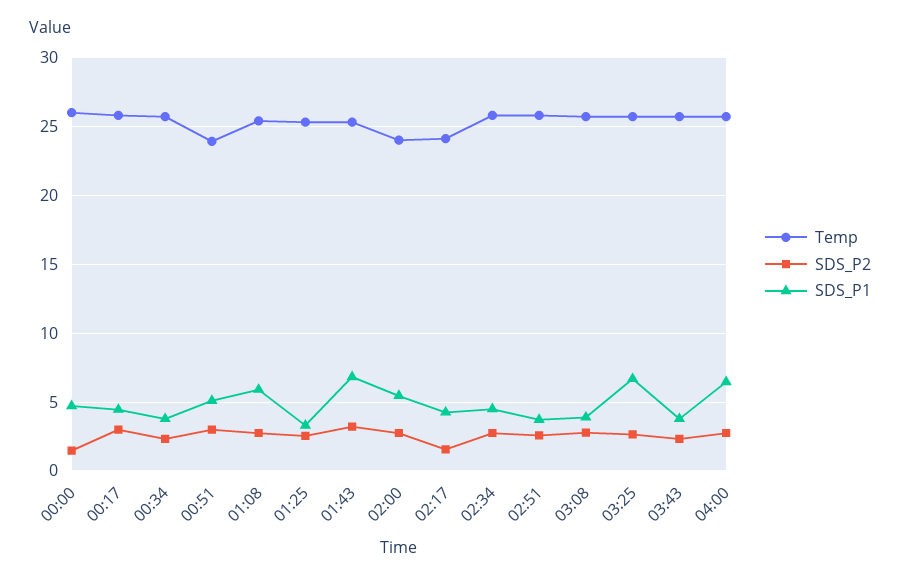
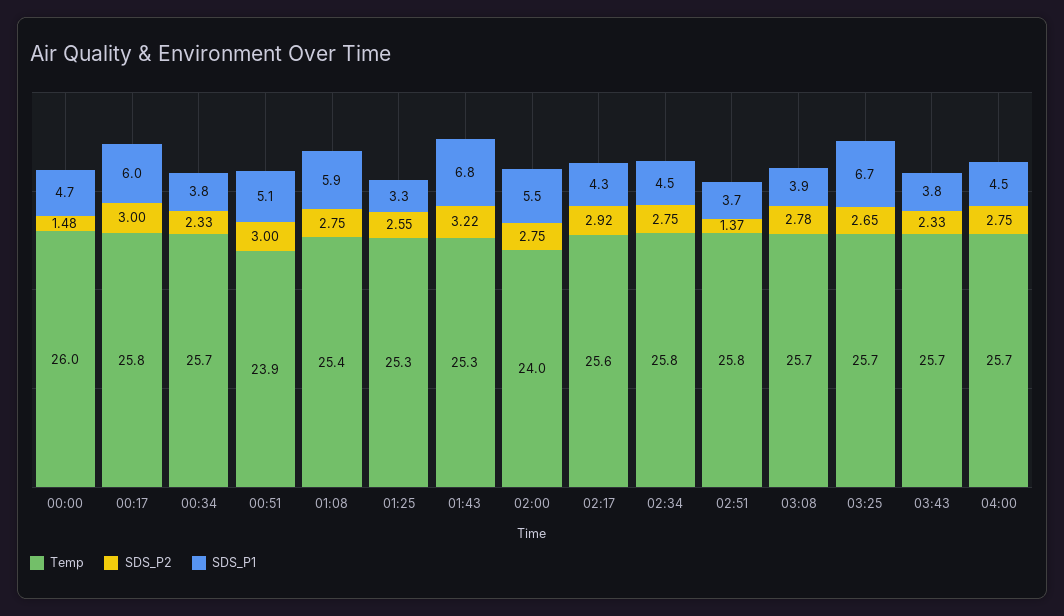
  {
    "Temp": {
      "00:00": 26,
      "00:17": 25.8,
      "00:34": 25.7,
      "00:51": 23.9,
      "01:08": 25.4,
      "01:25": 25.3,
      "01:43": 25.3,
      "02:00": 24,
-     "02:17": 24,
+     "02:17": 25.6,
      "02:34": 25.8,
      "02:51": 25.8,
      "03:08": 25.7,
      "03:25": 25.7,
      "03:43": 25.7,
      "04:00": 25.7
    },
    "SDS_P2": {
      "00:00": 1.48,
      "00:17": 3,
      "00:34": 2.33,
      "00:51": 3,
      "01:08": 2.75,
      "01:25": 2.55,
      "01:43": 3.22,
      "02:00": 2.75,
-     "02:17": 1.5,
+     "02:17": 2.92,
      "02:34": 2.75,
-     "02:51": 2.5,
+     "02:51": 1.37,
      "03:08": 2.78,
      "03:25": 2.65,
      "03:43": 2.33,
      "04:00": 2.75
    },
    "SDS_P1": {
      "00:00": 4.7,
-     "00:17": 4.5,
+     "00:17": 6,
      "00:34": 3.8,
      "00:51": 5.1,
      "01:08": 5.9,
      "01:25": 3.3,
      "01:43": 6.8,
      "02:00": 5.5,
      "02:17": 4.3,
      "02:34": 4.5,
      "02:51": 3.7,
      "03:08": 3.9,
      "03:25": 6.7,
      "03:43": 3.8,
-     "04:00": 6.5
+     "04:00": 4.5
    }
  }

